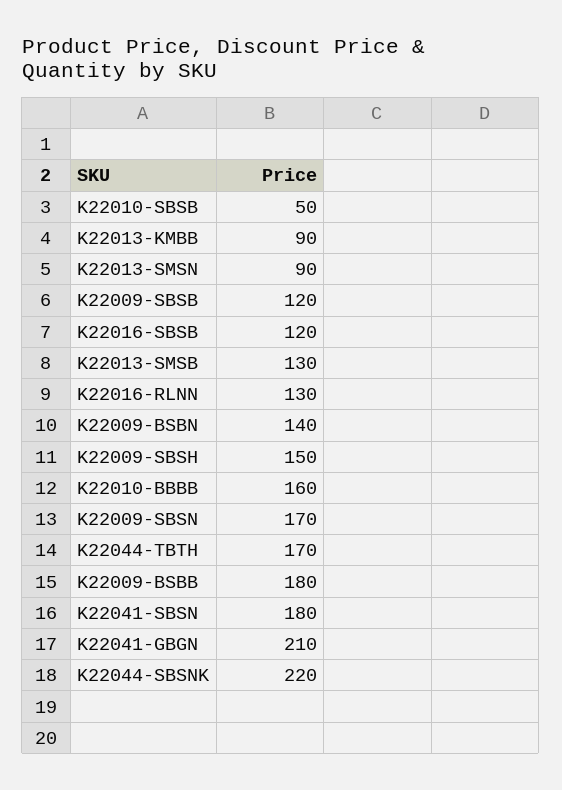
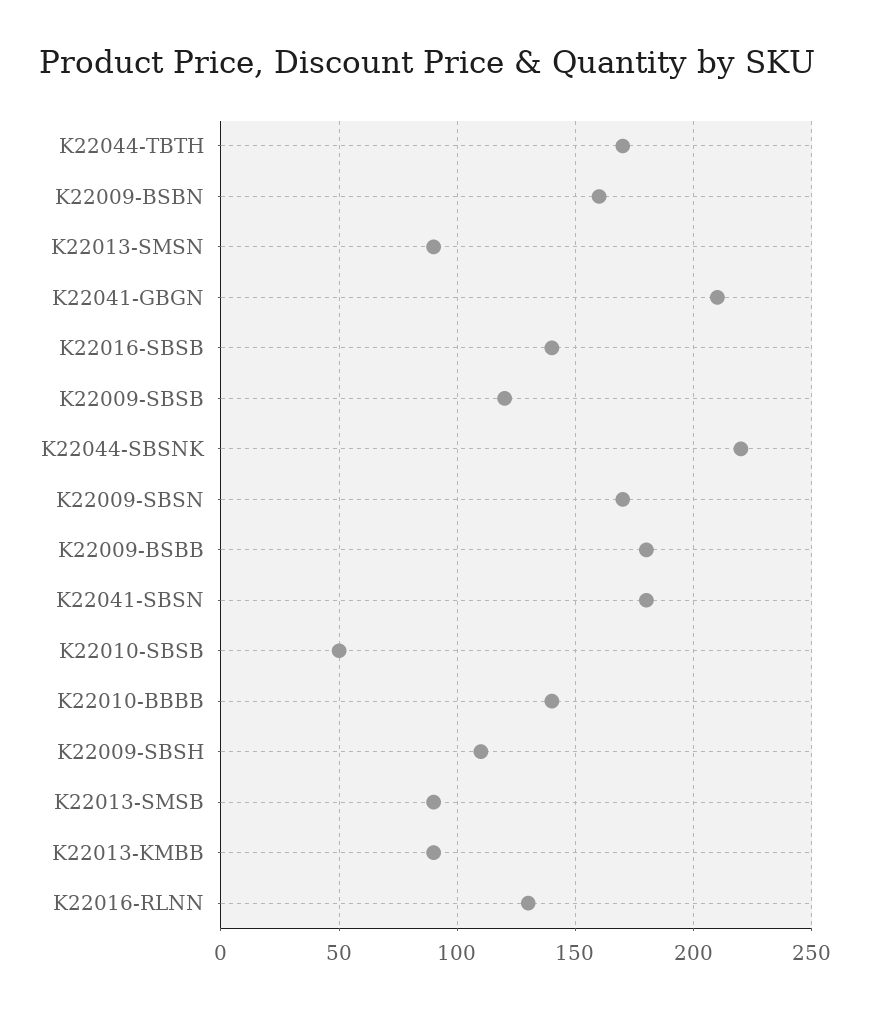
  {
    "K22010-SBSB": 50,
    "K22013-KMBB": 90,
    "K22013-SMSN": 90,
    "K22009-SBSB": 120,
-   "K22016-SBSB": 120,
+   "K22016-SBSB": 140,
-   "K22013-SMSB": 130,
+   "K22013-SMSB": 90,
    "K22016-RLNN": 130,
-   "K22009-BSBN": 140,
+   "K22009-BSBN": 160,
-   "K22009-SBSH": 150,
+   "K22009-SBSH": 110,
-   "K22010-BBBB": 160,
+   "K22010-BBBB": 140,
    "K22009-SBSN": 170,
    "K22044-TBTH": 170,
    "K22009-BSBB": 180,
    "K22041-SBSN": 180,
    "K22041-GBGN": 210,
    "K22044-SBSNK": 220
  }

